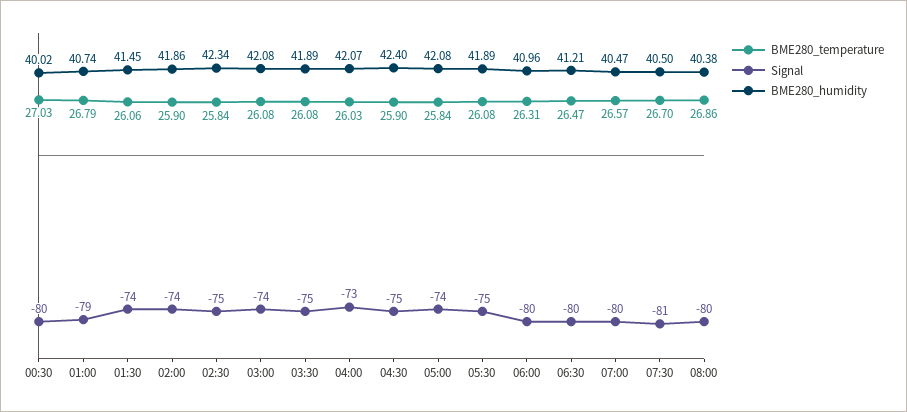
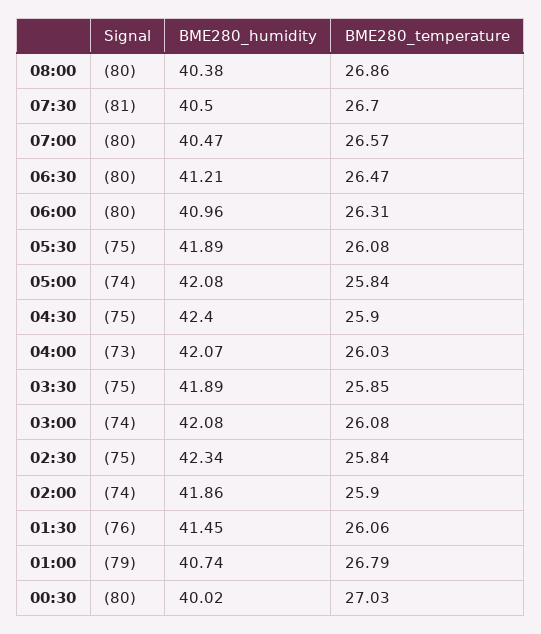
  {
    "BME280_temperature": {
      "00:30": 27.03,
      "01:00": 26.79,
      "01:30": 26.06,
      "02:00": 25.9,
      "02:30": 25.84,
      "03:00": 26.08,
-     "03:30": 26.08,
+     "03:30": 25.85,
      "04:00": 26.03,
      "04:30": 25.9,
      "05:00": 25.84,
      "05:30": 26.08,
      "06:00": 26.31,
      "06:30": 26.47,
      "07:00": 26.57,
      "07:30": 26.7,
      "08:00": 26.86
    },
    "Signal": {
      "00:30": -80,
      "01:00": -79,
-     "01:30": -74,
+     "01:30": -76,
      "02:00": -74,
      "02:30": -75,
      "03:00": -74,
      "03:30": -75,
      "04:00": -73,
      "04:30": -75,
      "05:00": -74,
      "05:30": -75,
      "06:00": -80,
      "06:30": -80,
      "07:00": -80,
      "07:30": -81,
      "08:00": -80
    },
    "BME280_humidity": {
      "00:30": 40.02,
      "01:00": 40.74,
      "01:30": 41.45,
      "02:00": 41.86,
      "02:30": 42.34,
      "03:00": 42.08,
      "03:30": 41.89,
      "04:00": 42.07,
      "04:30": 42.4,
      "05:00": 42.08,
      "05:30": 41.89,
      "06:00": 40.96,
      "06:30": 41.21,
      "07:00": 40.47,
      "07:30": 40.5,
      "08:00": 40.38
    }
  }

